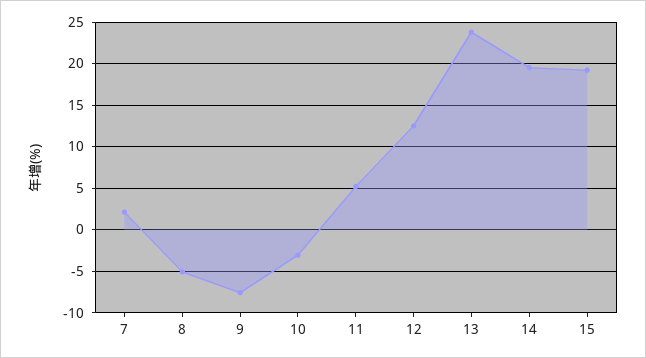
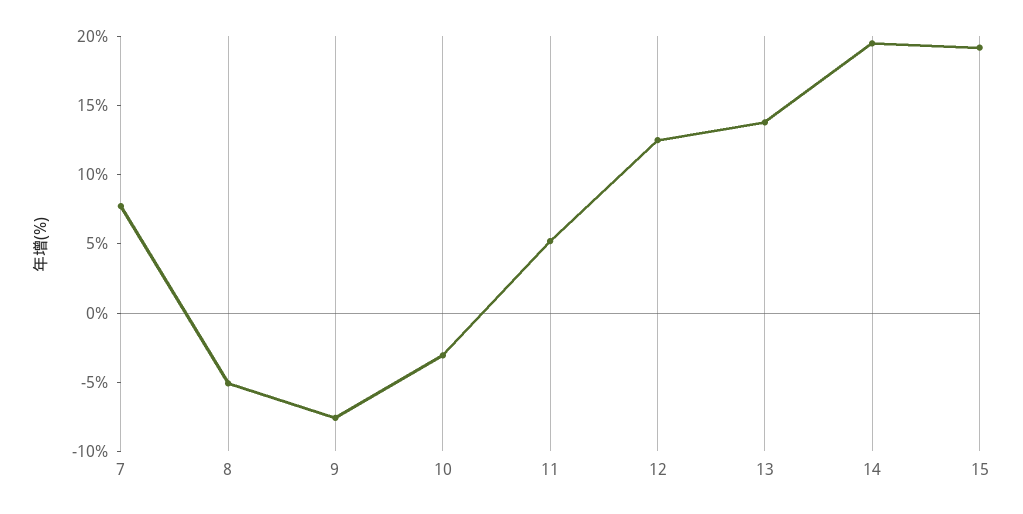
  {
-   "7": 2,
+   "7": 8,
    "8": -5,
    "9": -8,
    "10": -3,
    "11": 5,
    "12": 13,
-   "13": 24,
+   "13": 14,
    "14": 20,
    "15": 19
  }

